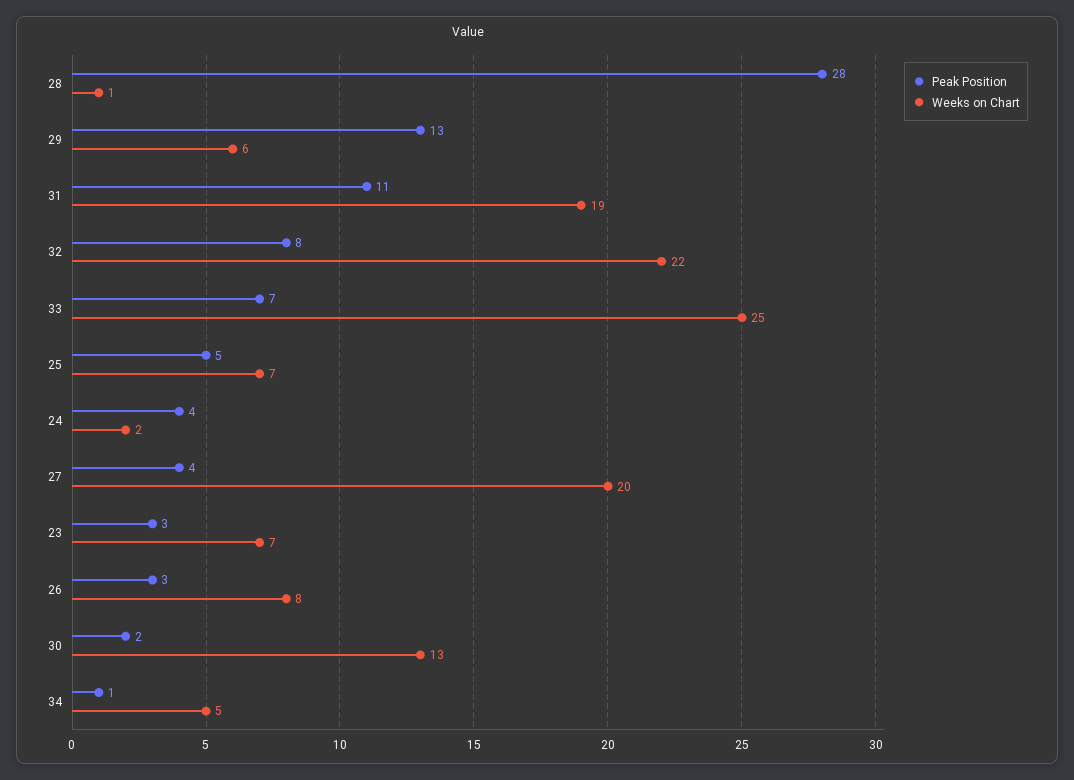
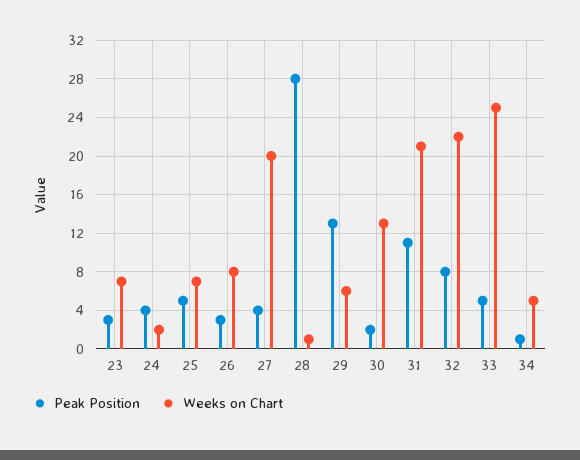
  {
    "Peak Position": {
      "28": 28,
      "29": 13,
      "31": 11,
      "32": 8,
-     "33": 7,
+     "33": 5,
      "25": 5,
      "24": 4,
      "27": 4,
      "23": 3,
      "26": 3,
      "30": 2,
      "34": 1
    },
    "Weeks on Chart": {
      "28": 1,
      "29": 6,
-     "31": 19,
+     "31": 21,
      "32": 22,
      "33": 25,
      "25": 7,
      "24": 2,
      "27": 20,
      "23": 7,
      "26": 8,
      "30": 13,
      "34": 5
    }
  }

